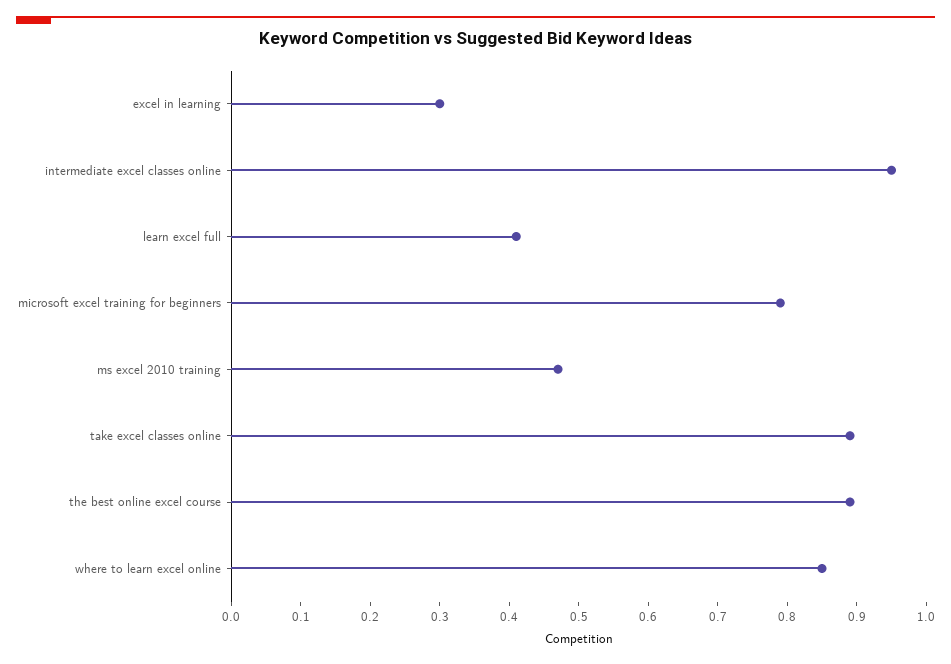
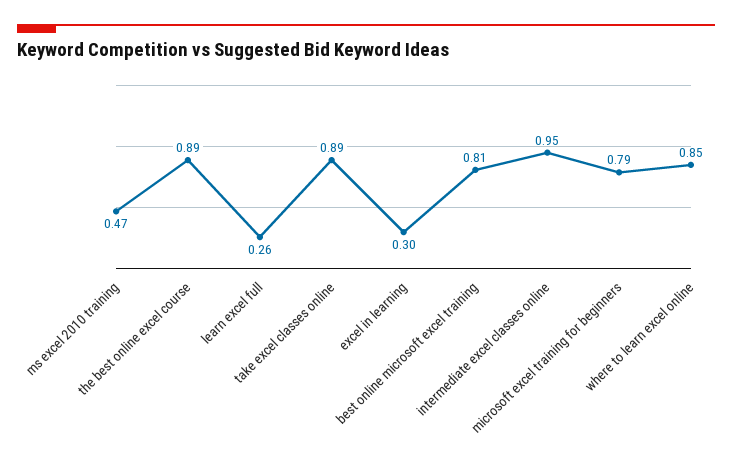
  {
    "excel in learning": 0.3,
    "intermediate excel classes online": 0.95,
-   "learn excel full": 0.4,
+   "learn excel full": 0.26,
    "microsoft excel training for beginners": 0.79,
    "ms excel 2010 training": 0.47,
    "take excel classes online": 0.89,
    "the best online excel course": 0.89,
-   "where to learn excel online": 0.85
+   "where to learn excel online": 0.85,
+   "best online microsoft excel training": 0.81
  }

